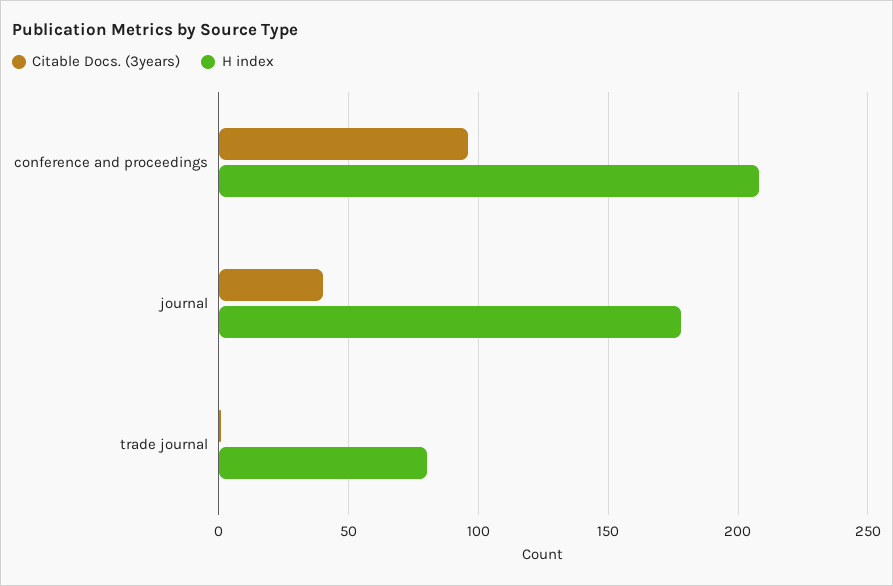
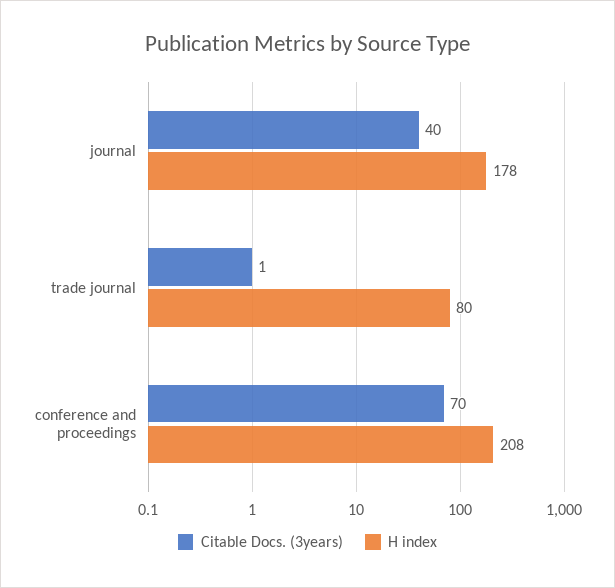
  {
    "Citable Docs. (3years)": {
-     "conference and proceedings": 95,
+     "conference and proceedings": 70,
      "journal": 40,
      "trade journal": 1
    },
    "H index": {
      "conference and proceedings": 208,
      "journal": 178,
      "trade journal": 80
    }
  }

